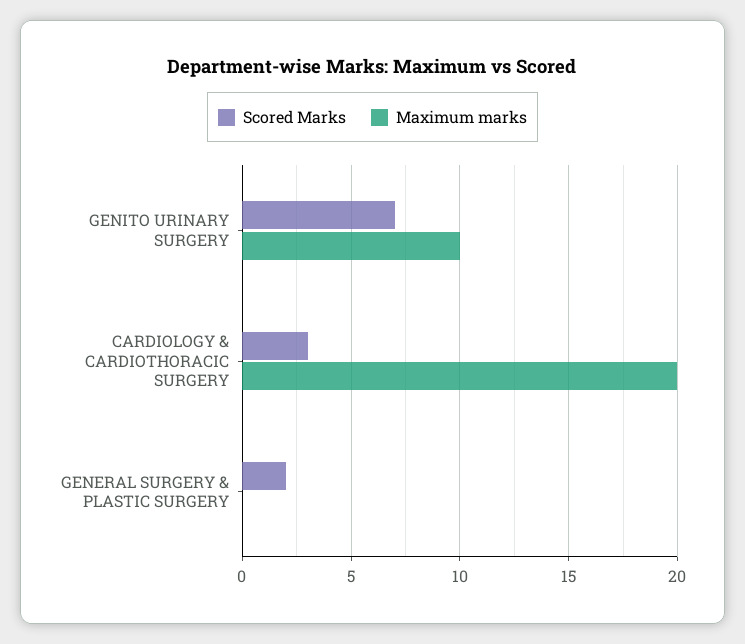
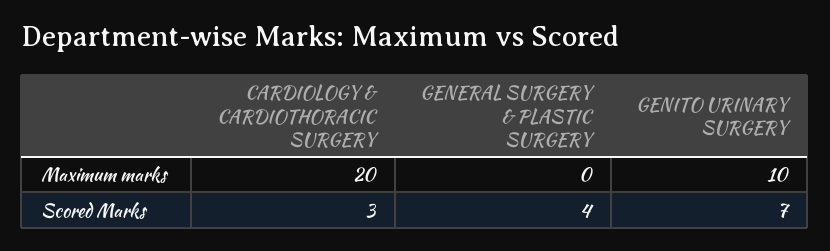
  {
    "Scored Marks": {
      "GENITO URINARY SURGERY": 7,
      "CARDIOLOGY & CARDIOTHORACIC SURGERY": 3,
-     "GENERAL SURGERY & PLASTIC SURGERY": 2
+     "GENERAL SURGERY & PLASTIC SURGERY": 4
    },
    "Maximum marks": {
      "GENITO URINARY SURGERY": 10,
      "CARDIOLOGY & CARDIOTHORACIC SURGERY": 20,
      "GENERAL SURGERY & PLASTIC SURGERY": 0
    }
  }

